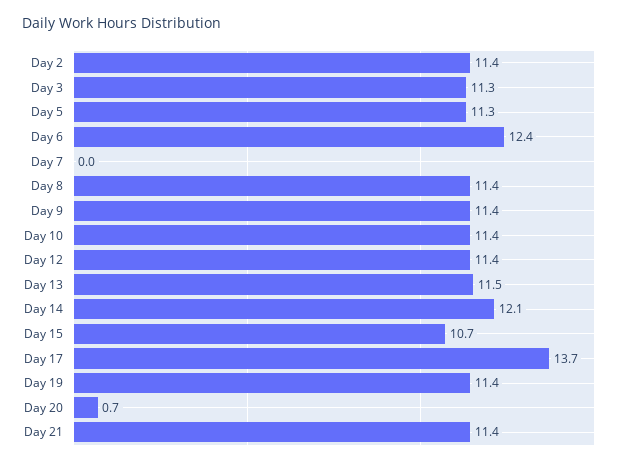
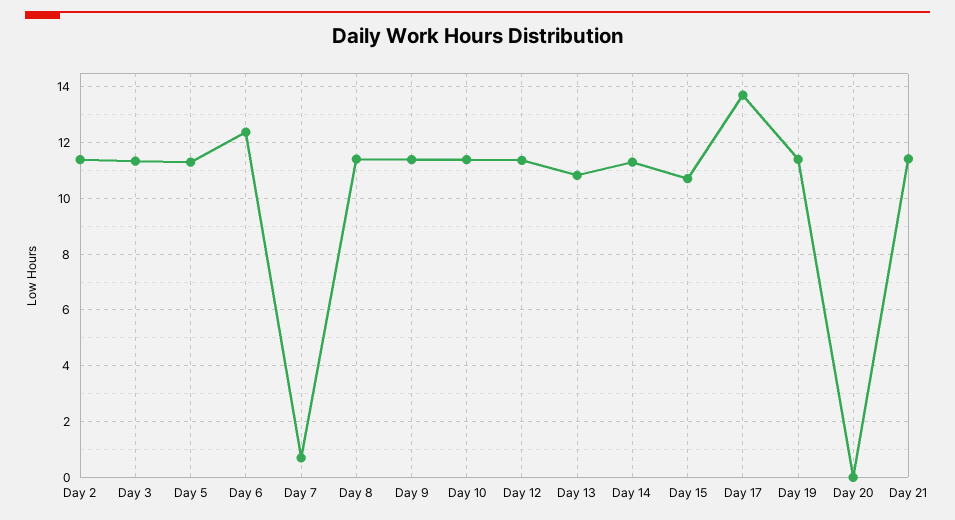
  {
    "Day 2": 11.4,
    "Day 3": 11.3,
    "Day 5": 11.3,
    "Day 6": 12.4,
-   "Day 7": 0,
+   "Day 7": 0.75,
    "Day 8": 11.4,
    "Day 9": 11.4,
    "Day 10": 11.4,
    "Day 12": 11.4,
-   "Day 13": 11.5,
+   "Day 13": 10.75,
-   "Day 14": 12.1,
+   "Day 14": 11.25,
    "Day 15": 10.7,
    "Day 17": 13.7,
    "Day 19": 11.4,
-   "Day 20": 0.7,
+   "Day 20": 0,
    "Day 21": 11.4
  }

